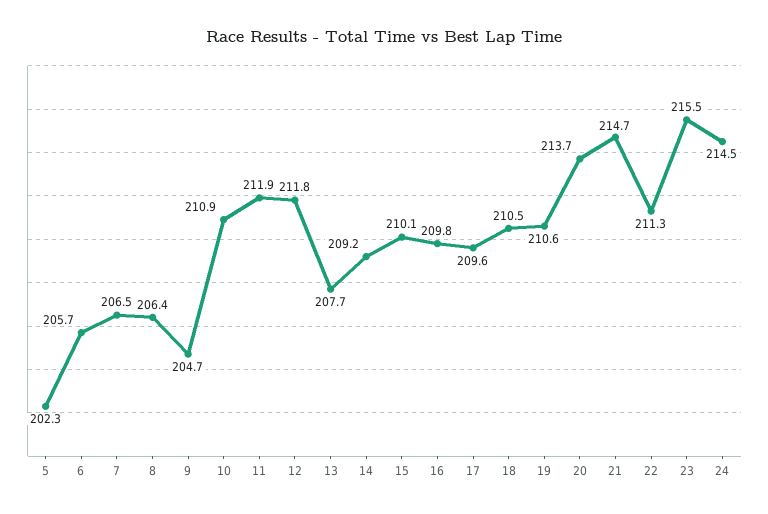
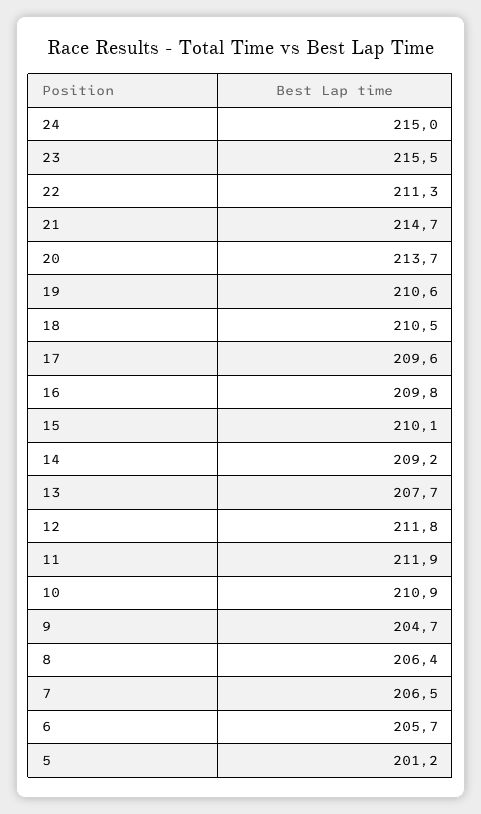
  {
-   "5": 202.3,
+   "5": 201.2,
    "6": 205.7,
    "7": 206.5,
    "8": 206.4,
    "9": 204.7,
    "10": 210.9,
    "11": 211.9,
    "12": 211.8,
    "13": 207.7,
    "14": 209.2,
    "15": 210.1,
    "16": 209.8,
    "17": 209.6,
    "18": 210.5,
    "19": 210.6,
    "20": 213.7,
    "21": 214.7,
    "22": 211.3,
    "23": 215.5,
-   "24": 214.5
+   "24": 215
  }

